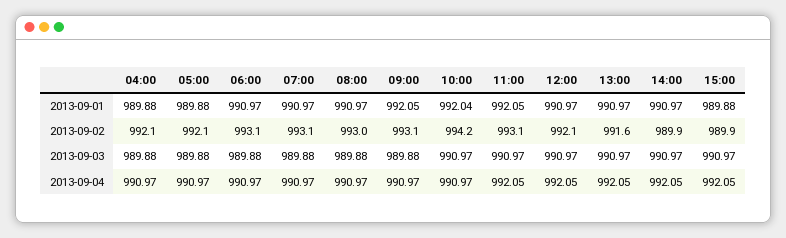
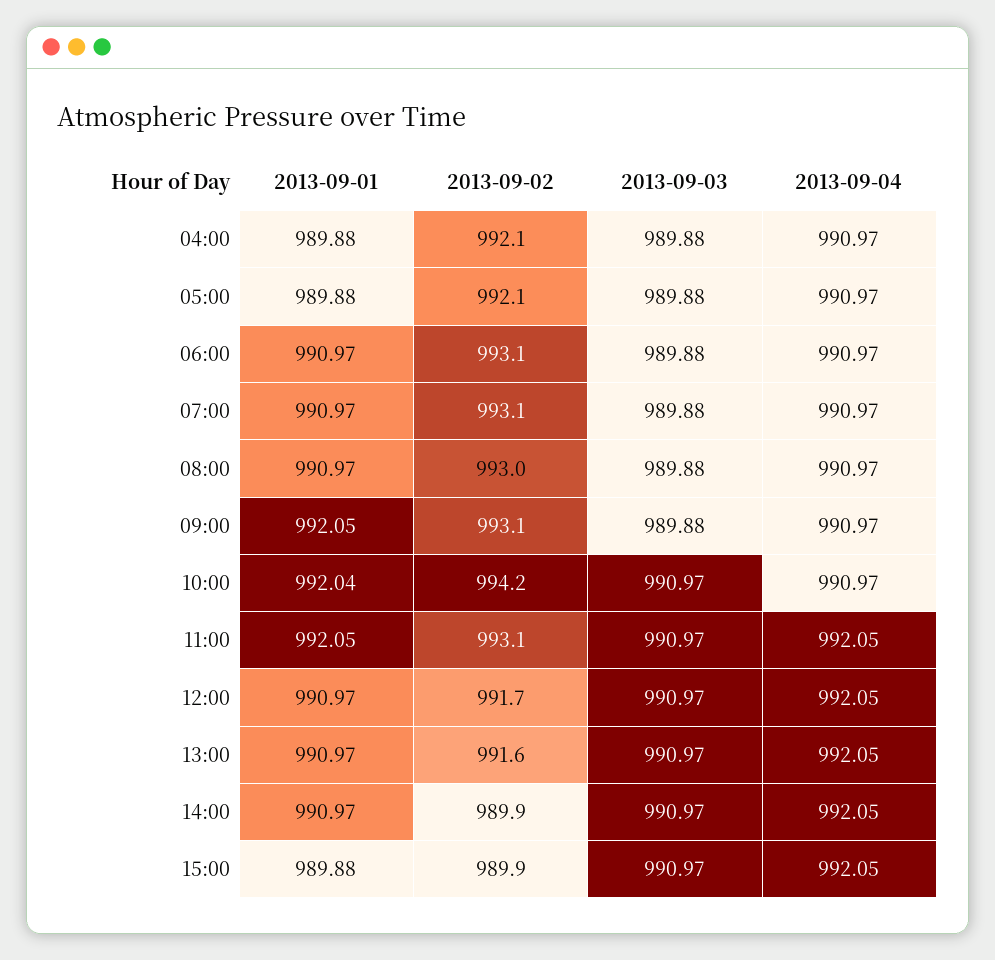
  {
    "04:00": {
      "2013-09-01": 989.88,
      "2013-09-02": 992.1,
      "2013-09-03": 989.88,
      "2013-09-04": 990.97
    },
    "05:00": {
      "2013-09-01": 989.88,
      "2013-09-02": 992.1,
      "2013-09-03": 989.88,
      "2013-09-04": 990.97
    },
    "06:00": {
      "2013-09-01": 990.97,
      "2013-09-02": 993.1,
      "2013-09-03": 989.88,
      "2013-09-04": 990.97
    },
    "07:00": {
      "2013-09-01": 990.97,
      "2013-09-02": 993.1,
      "2013-09-03": 989.88,
      "2013-09-04": 990.97
    },
    "08:00": {
      "2013-09-01": 990.97,
      "2013-09-02": 993,
      "2013-09-03": 989.88,
      "2013-09-04": 990.97
    },
    "09:00": {
      "2013-09-01": 992.05,
      "2013-09-02": 993.1,
      "2013-09-03": 989.88,
      "2013-09-04": 990.97
    },
    "10:00": {
      "2013-09-01": 992.04,
      "2013-09-02": 994.2,
      "2013-09-03": 990.97,
      "2013-09-04": 990.97
    },
    "11:00": {
      "2013-09-01": 992.05,
      "2013-09-02": 993.1,
      "2013-09-03": 990.97,
      "2013-09-04": 992.05
    },
    "12:00": {
      "2013-09-01": 990.97,
-     "2013-09-02": 992.1,
+     "2013-09-02": 991.7,
      "2013-09-03": 990.97,
      "2013-09-04": 992.05
    },
    "13:00": {
      "2013-09-01": 990.97,
      "2013-09-02": 991.6,
      "2013-09-03": 990.97,
      "2013-09-04": 992.05
    },
    "14:00": {
      "2013-09-01": 990.97,
      "2013-09-02": 989.9,
      "2013-09-03": 990.97,
      "2013-09-04": 992.05
    },
    "15:00": {
      "2013-09-01": 989.88,
      "2013-09-02": 989.9,
      "2013-09-03": 990.97,
      "2013-09-04": 992.05
    }
  }

